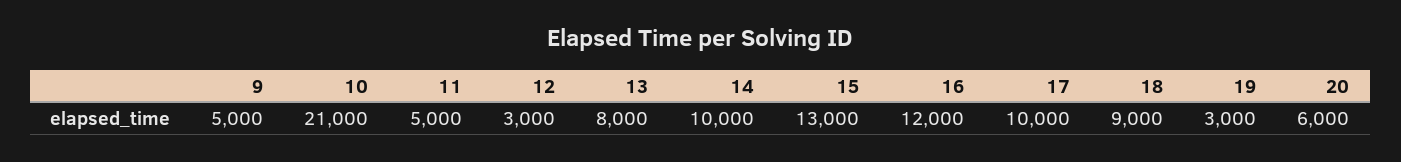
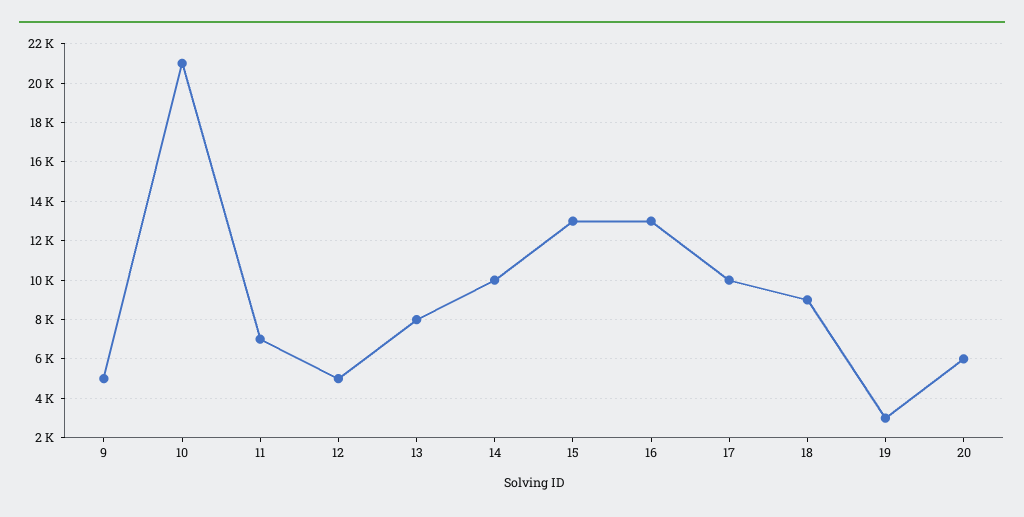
  {
    "9": 5000,
    "10": 21000,
-   "11": 5000,
+   "11": 7000,
-   "12": 3000,
+   "12": 5000,
    "13": 8000,
    "14": 10000,
    "15": 13000,
-   "16": 12000,
+   "16": 13000,
    "17": 10000,
    "18": 9000,
    "19": 3000,
    "20": 6000
  }

